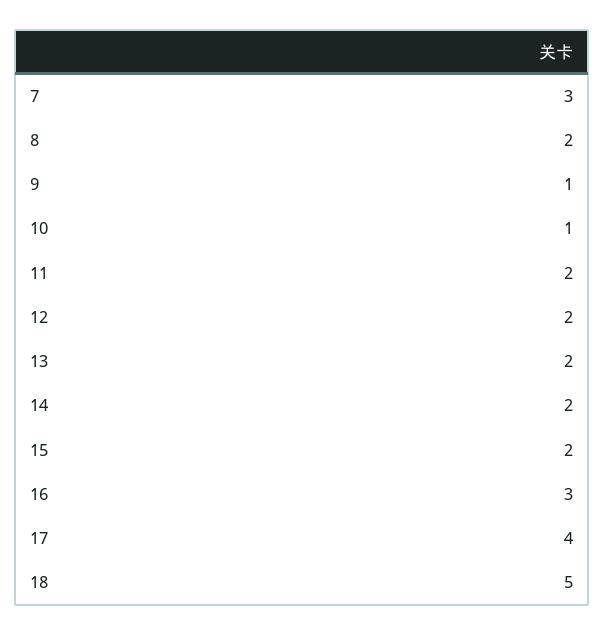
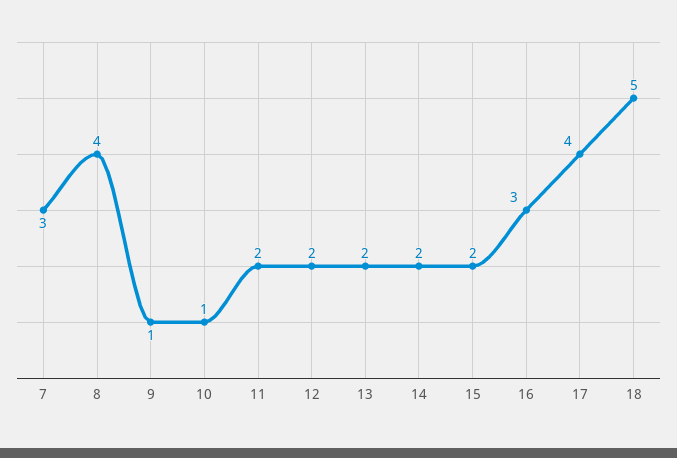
  {
    "7": 3,
-   "8": 2,
+   "8": 4,
    "9": 1,
    "10": 1,
    "11": 2,
    "12": 2,
    "13": 2,
    "14": 2,
    "15": 2,
    "16": 3,
    "17": 4,
    "18": 5
  }

